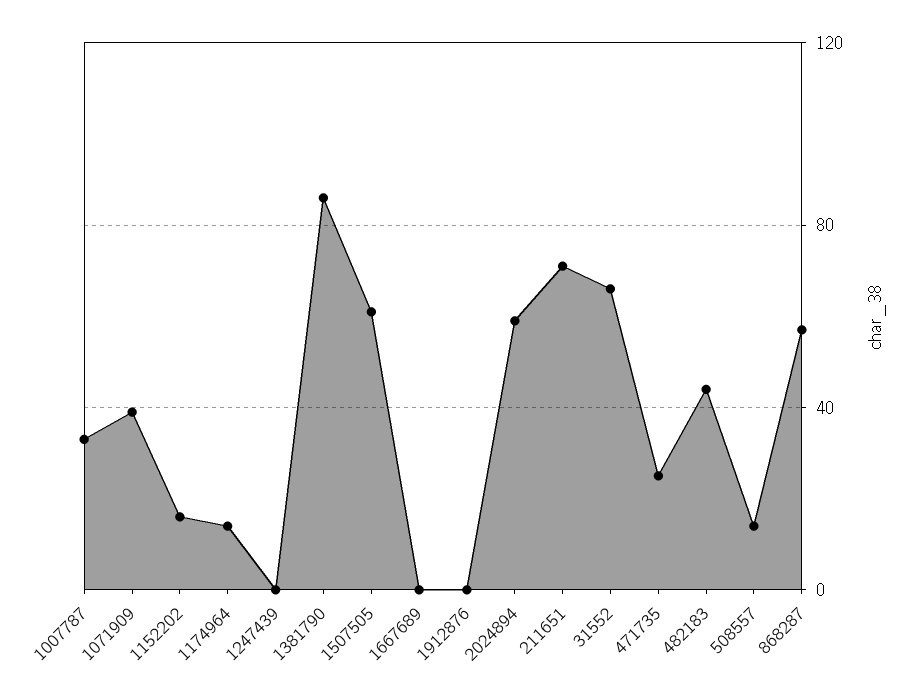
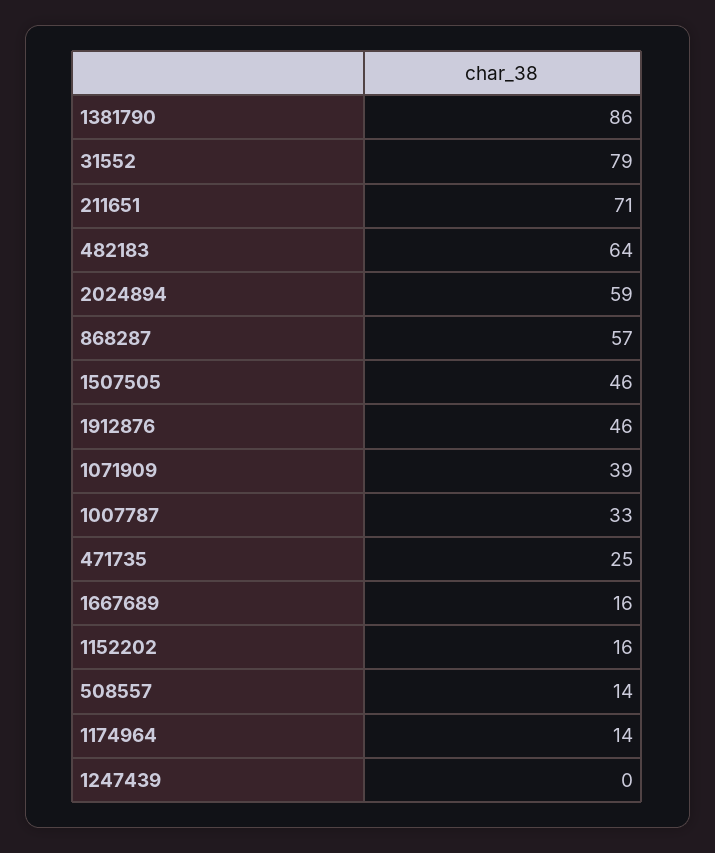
  {
    "1007787": 33,
    "1071909": 39,
    "1152202": 16,
    "1174964": 14,
    "1247439": 0,
    "1381790": 86,
-   "1507505": 60,
+   "1507505": 46,
-   "1667689": 0,
+   "1667689": 16,
-   "1912876": 0,
+   "1912876": 46,
    "2024894": 59,
    "211651": 71,
-   "31552": 65,
+   "31552": 79,
    "471735": 25,
-   "482183": 45,
+   "482183": 64,
    "508557": 14,
    "868287": 57
  }

